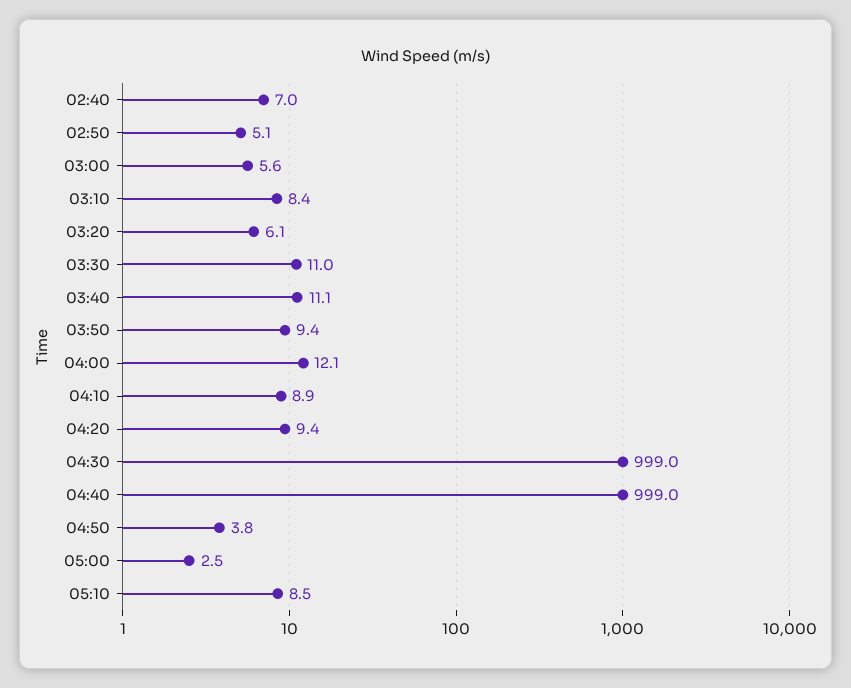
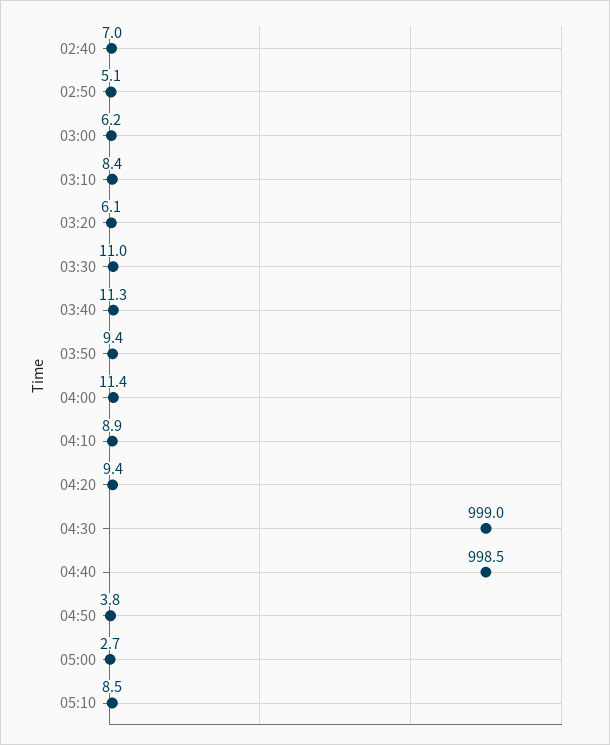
  {
    "02:40": 7,
    "02:50": 5.1,
-   "03:00": 5.6,
+   "03:00": 6.2,
    "03:10": 8.4,
    "03:20": 6.1,
    "03:30": 11,
-   "03:40": 11.1,
+   "03:40": 11.3,
    "03:50": 9.4,
-   "04:00": 12.1,
+   "04:00": 11.4,
    "04:10": 8.9,
    "04:20": 9.4,
    "04:30": 999,
-   "04:40": 999,
+   "04:40": 998.5,
    "04:50": 3.8,
-   "05:00": 2.5,
+   "05:00": 2.7,
    "05:10": 8.5
  }

